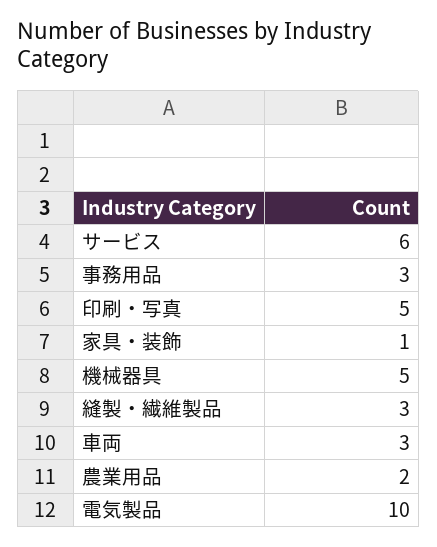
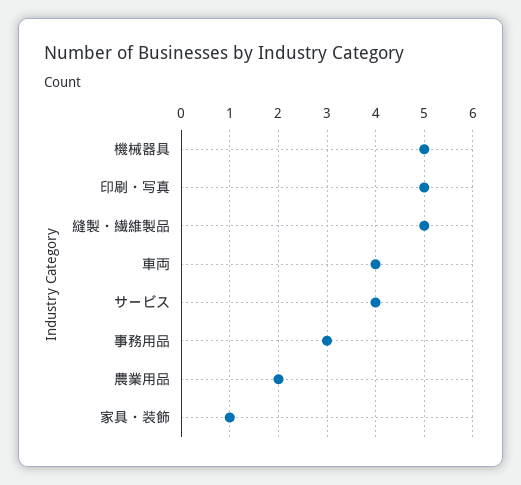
  {
-   "サービス": 6,
+   "サービス": 4,
    "事務用品": 3,
    "印刷・写真": 5,
    "家具・装飾": 1,
    "機械器具": 5,
-   "縫製・繊維製品": 3,
+   "縫製・繊維製品": 5,
-   "車両": 3,
+   "車両": 4,
-   "農業用品": 2,
+   "農業用品": 2
-   "電気製品": 10
  }

